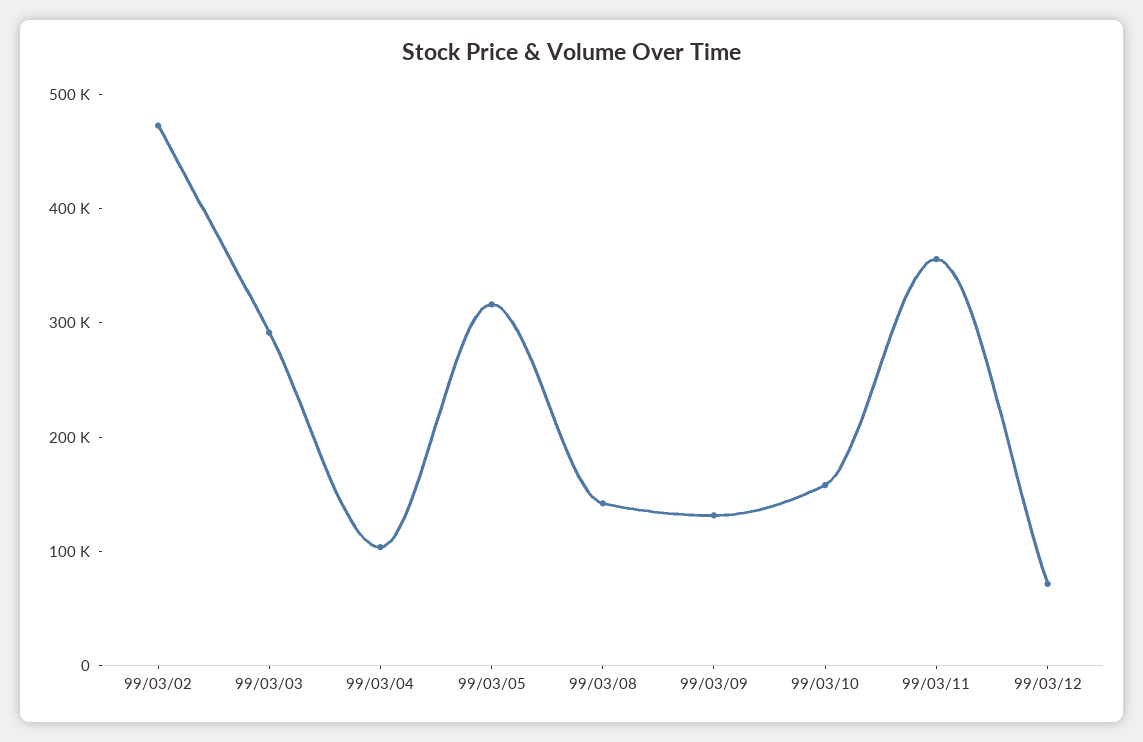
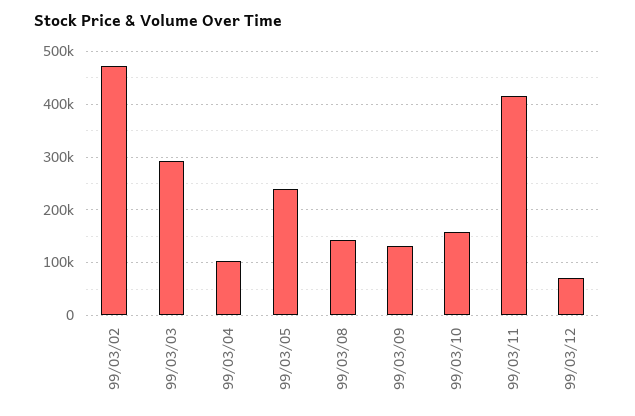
  {
    "99/03/02": 480000,
    "99/03/03": 300000,
    "99/03/04": 100000,
-   "99/03/05": 320000,
+   "99/03/05": 240000,
    "99/03/08": 140000,
    "99/03/09": 140000,
    "99/03/10": 160000,
-   "99/03/11": 360000,
+   "99/03/11": 420000,
    "99/03/12": 80000
  }

